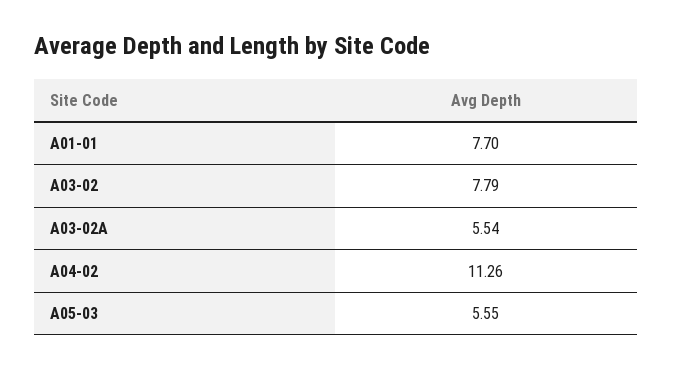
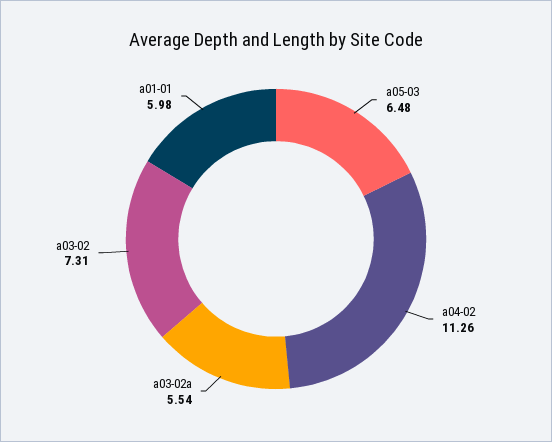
  {
-   "A01-01": 7.7,
+   "A01-01": 5.98,
-   "A03-02": 7.79,
+   "A03-02": 7.31,
    "A03-02A": 5.54,
    "A04-02": 11.26,
-   "A05-03": 5.55
+   "A05-03": 6.48
  }

